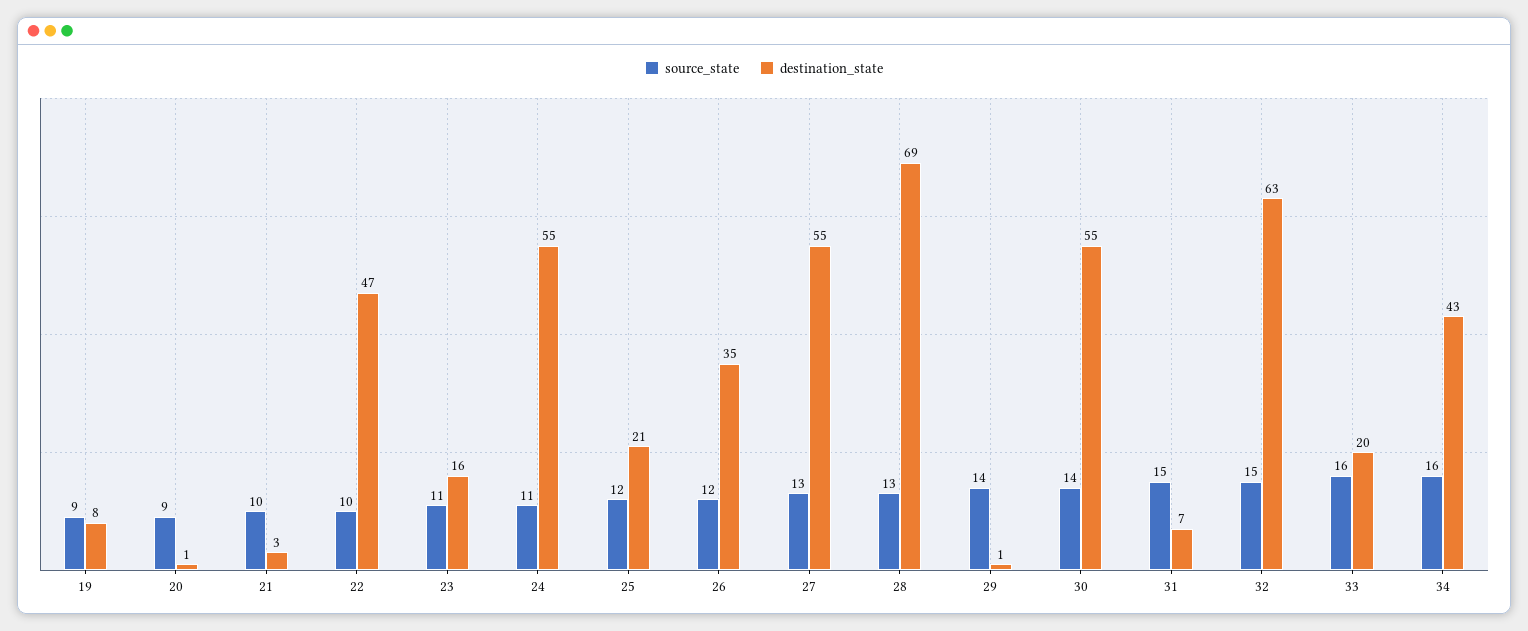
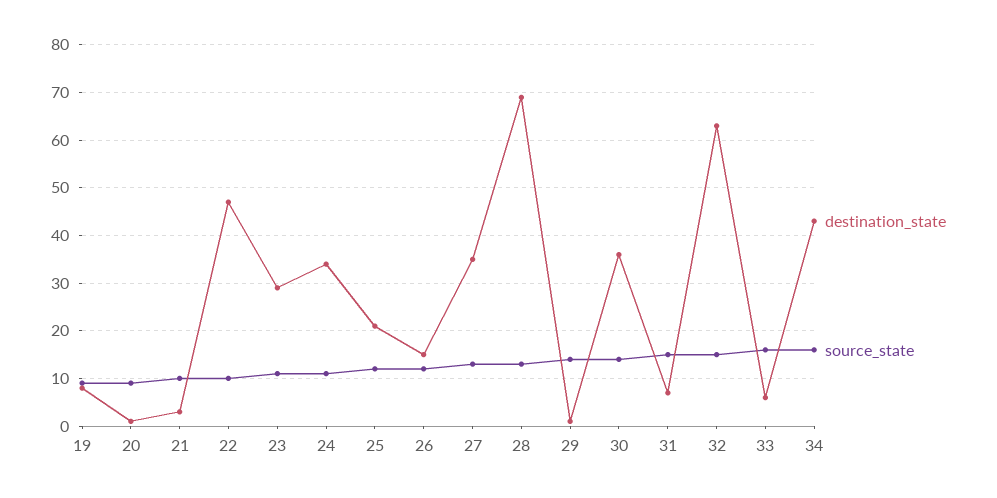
  {
    "source_state": {
      "19": 9,
      "20": 9,
      "21": 10,
      "22": 10,
      "23": 11,
      "24": 11,
      "25": 12,
      "26": 12,
      "27": 13,
      "28": 13,
      "29": 14,
      "30": 14,
      "31": 15,
      "32": 15,
      "33": 16,
      "34": 16
    },
    "destination_state": {
      "19": 8,
      "20": 1,
      "21": 3,
      "22": 47,
-     "23": 16,
+     "23": 30,
-     "24": 55,
+     "24": 35,
      "25": 21,
-     "26": 35,
+     "26": 15,
-     "27": 55,
+     "27": 35,
      "28": 69,
      "29": 1,
-     "30": 55,
+     "30": 35,
      "31": 7,
      "32": 63,
-     "33": 20,
+     "33": 5,
      "34": 43
    }
  }

